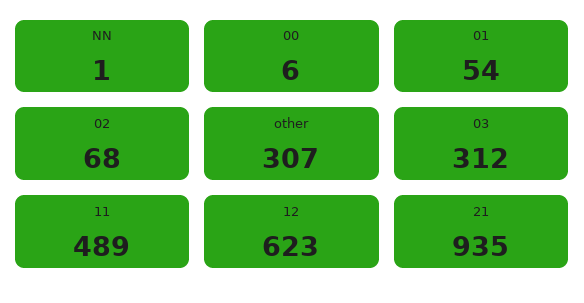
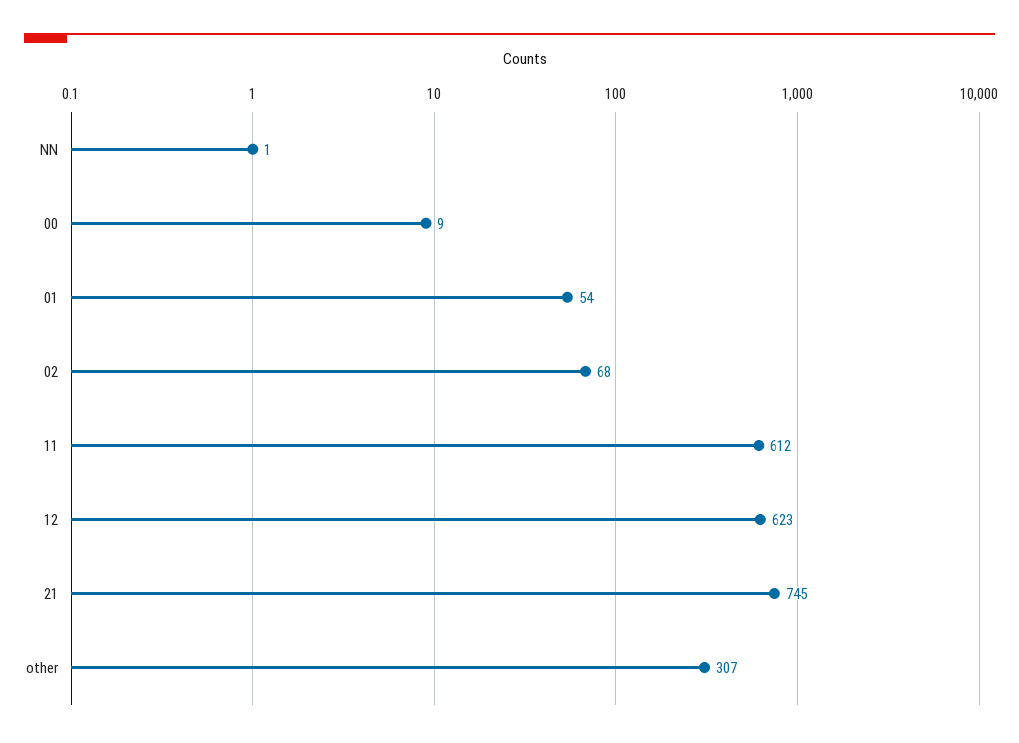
  {
    "NN": 1,
-   "00": 6,
+   "00": 9,
    "01": 54,
    "02": 68,
    "other": 307,
-   "03": 312,
-   "11": 489,
+   "11": 612,
    "12": 623,
-   "21": 935
+   "21": 745
  }

